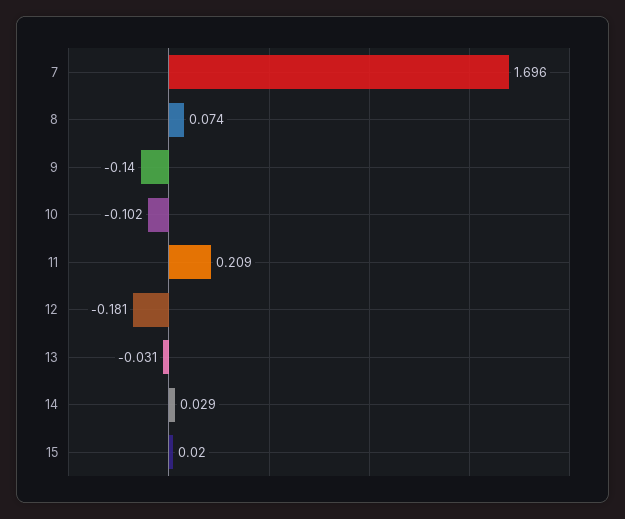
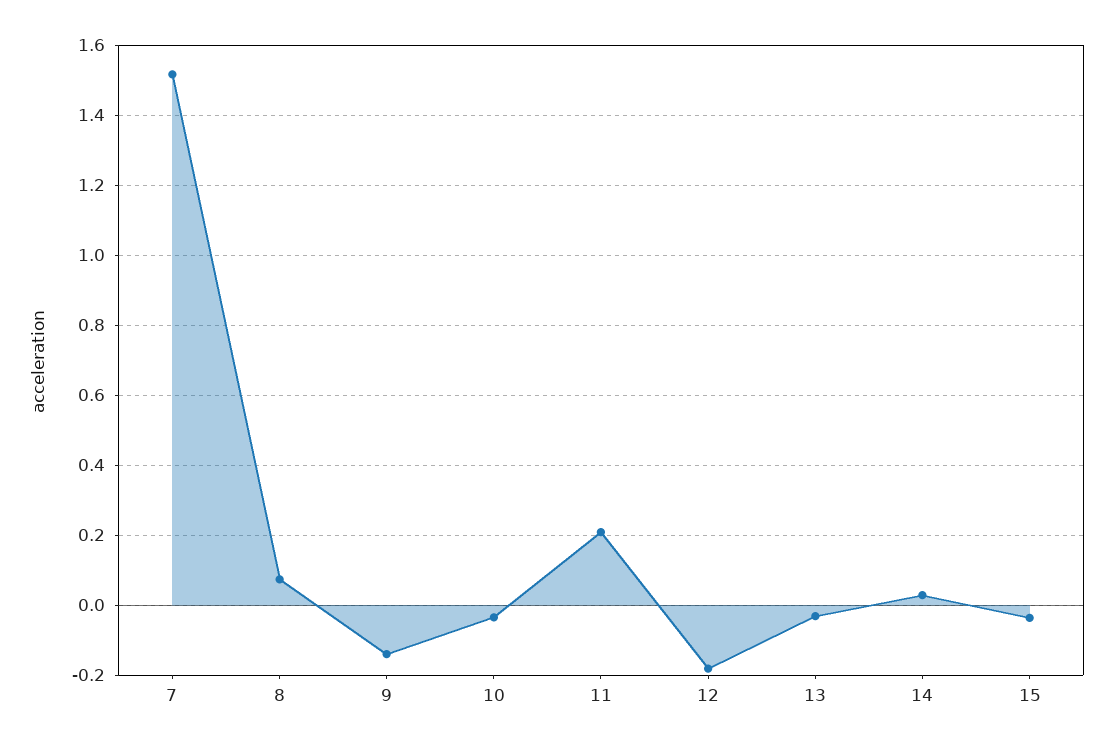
  {
-   "7": 1.696,
+   "7": 1.52,
    "8": 0.074,
    "9": -0.14,
-   "10": -0.102,
+   "10": -0.04,
    "11": 0.209,
    "12": -0.181,
    "13": -0.031,
    "14": 0.029,
-   "15": 0.02
+   "15": -0.04
  }

